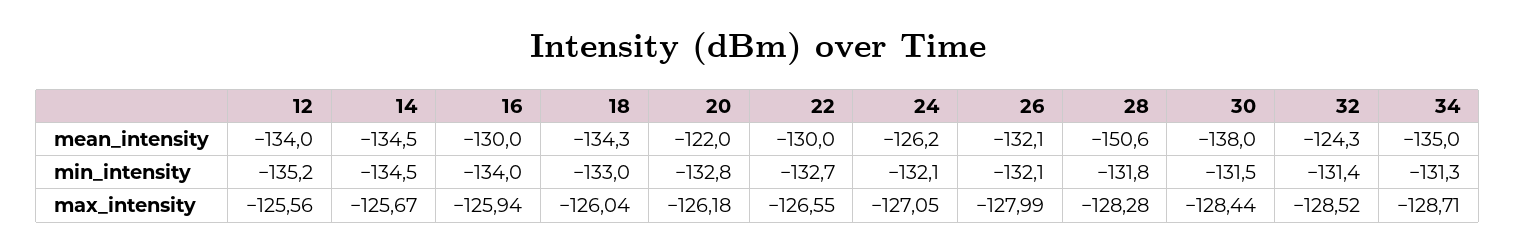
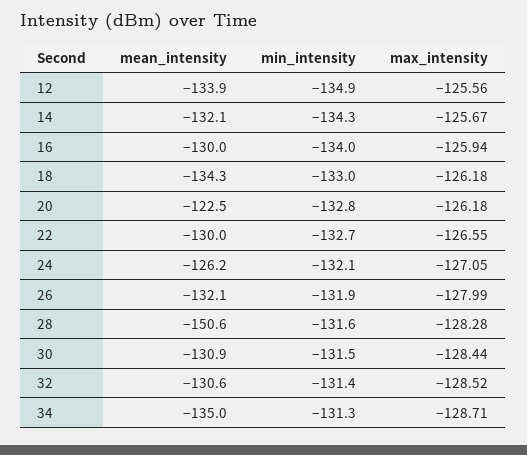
  {
    "12": {
-     "mean_intensity": -134,
+     "mean_intensity": -133.9,
-     "min_intensity": -135.2,
+     "min_intensity": -134.9,
      "max_intensity": -125.56
    },
    "14": {
-     "mean_intensity": -134.5,
+     "mean_intensity": -132.1,
-     "min_intensity": -134.5,
+     "min_intensity": -134.3,
      "max_intensity": -125.67
    },
    "16": {
      "mean_intensity": -130,
      "min_intensity": -134,
      "max_intensity": -125.94
    },
    "18": {
      "mean_intensity": -134.3,
      "min_intensity": -133,
-     "max_intensity": -126.04
+     "max_intensity": -126.18
    },
    "20": {
-     "mean_intensity": -122,
+     "mean_intensity": -122.5,
      "min_intensity": -132.8,
      "max_intensity": -126.18
    },
    "22": {
      "mean_intensity": -130,
      "min_intensity": -132.7,
      "max_intensity": -126.55
    },
    "24": {
      "mean_intensity": -126.2,
      "min_intensity": -132.1,
      "max_intensity": -127.05
    },
    "26": {
      "mean_intensity": -132.1,
-     "min_intensity": -132.1,
+     "min_intensity": -131.9,
      "max_intensity": -127.99
    },
    "28": {
      "mean_intensity": -150.6,
-     "min_intensity": -131.8,
+     "min_intensity": -131.6,
      "max_intensity": -128.28
    },
    "30": {
-     "mean_intensity": -138,
+     "mean_intensity": -130.9,
      "min_intensity": -131.5,
      "max_intensity": -128.44
    },
    "32": {
-     "mean_intensity": -124.3,
+     "mean_intensity": -130.6,
      "min_intensity": -131.4,
      "max_intensity": -128.52
    },
    "34": {
      "mean_intensity": -135,
      "min_intensity": -131.3,
      "max_intensity": -128.71
    }
  }

